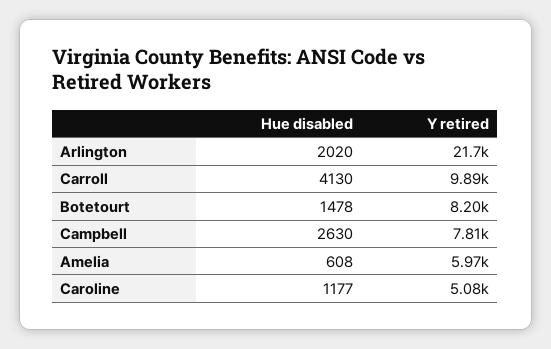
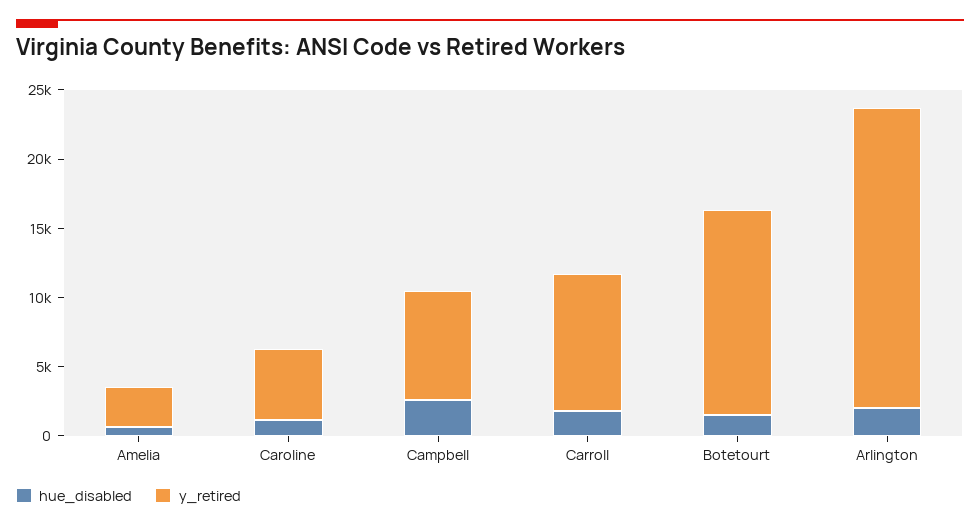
  {
    "Hue disabled": {
      "Arlington": 2020,
-     "Carroll": 4130,
+     "Carroll": 2000,
      "Botetourt": 1478,
      "Campbell": 2630,
      "Amelia": 608,
      "Caroline": 1177
    },
    "Y retired": {
      "Arlington": 21700,
      "Carroll": 9890,
-     "Botetourt": 8200,
+     "Botetourt": 15000,
      "Campbell": 7810,
-     "Amelia": 5970,
+     "Amelia": 3000,
      "Caroline": 5080
    }
  }

